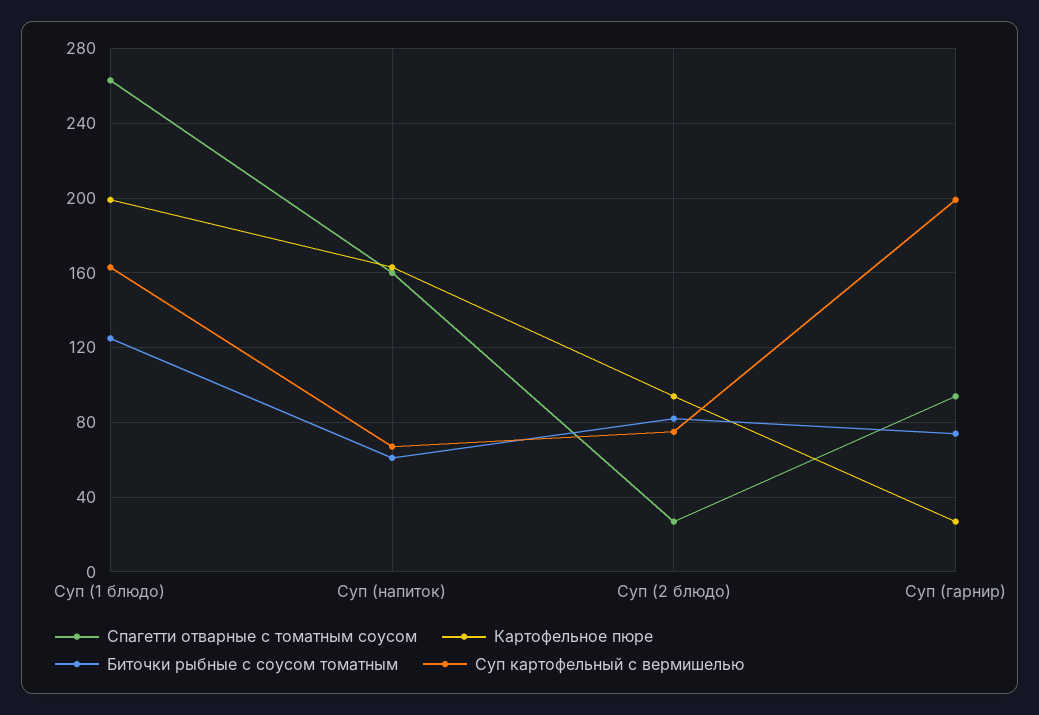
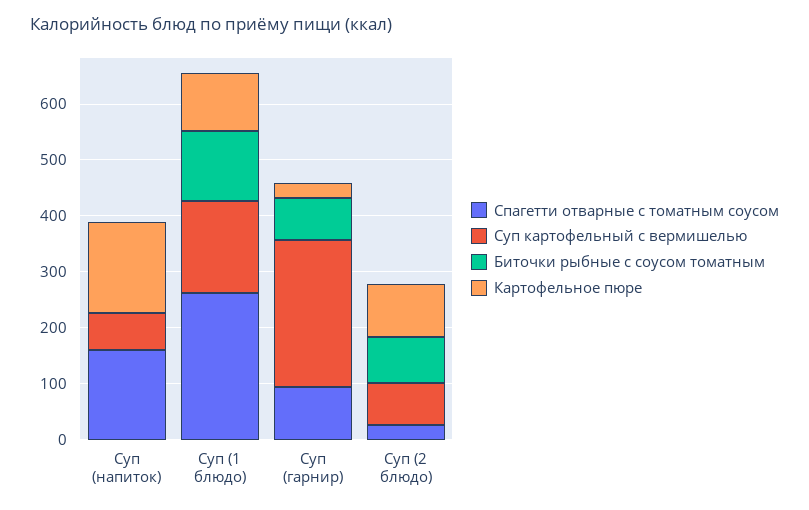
  {
    "Спагетти отварные с томатным соусом": {
      "Суп (1 блюдо)": 265,
      "Суп (напиток)": 160,
      "Суп (2 блюдо)": 25,
      "Суп (гарнир)": 95
    },
    "Картофельное пюре": {
-     "Суп (1 блюдо)": 200,
+     "Суп (1 блюдо)": 100,
      "Суп (напиток)": 165,
      "Суп (2 блюдо)": 95,
      "Суп (гарнир)": 25
    },
    "Биточки рыбные с соусом томатным": {
      "Суп (1 блюдо)": 125,
-     "Суп (напиток)": 60,
+     "Суп (напиток)": 0,
      "Суп (2 блюдо)": 80,
      "Суп (гарнир)": 75
    },
    "Суп картофельный с вермишелью": {
      "Суп (1 блюдо)": 165,
      "Суп (напиток)": 65,
      "Суп (2 блюдо)": 75,
-     "Суп (гарнир)": 200
+     "Суп (гарнир)": 260
    }
  }

